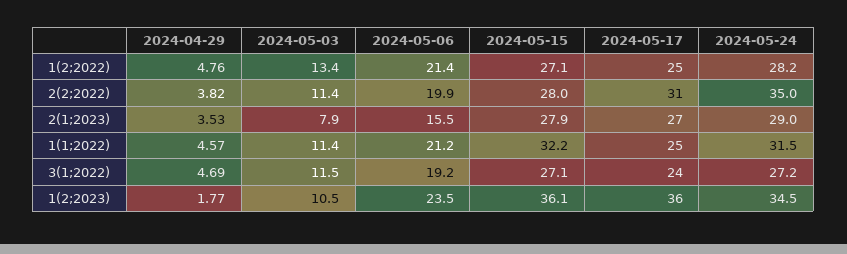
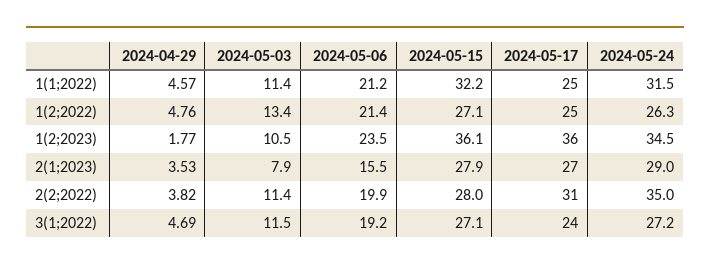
  {
    "2024-04-29": {
      "1(2;2022)": 4.76,
      "2(2;2022)": 3.82,
      "2(1;2023)": 3.53,
      "1(1;2022)": 4.57,
      "3(1;2022)": 4.69,
      "1(2;2023)": 1.77
    },
    "2024-05-03": {
      "1(2;2022)": 13.4,
      "2(2;2022)": 11.4,
      "2(1;2023)": 7.9,
      "1(1;2022)": 11.4,
      "3(1;2022)": 11.5,
      "1(2;2023)": 10.5
    },
    "2024-05-06": {
      "1(2;2022)": 21.4,
      "2(2;2022)": 19.9,
      "2(1;2023)": 15.5,
      "1(1;2022)": 21.2,
      "3(1;2022)": 19.2,
      "1(2;2023)": 23.5
    },
    "2024-05-15": {
      "1(2;2022)": 27.1,
      "2(2;2022)": 28,
      "2(1;2023)": 27.9,
      "1(1;2022)": 32.2,
      "3(1;2022)": 27.1,
      "1(2;2023)": 36.1
    },
    "2024-05-17": {
      "1(2;2022)": 25,
      "2(2;2022)": 31,
      "2(1;2023)": 27,
      "1(1;2022)": 25,
      "3(1;2022)": 24,
      "1(2;2023)": 36
    },
    "2024-05-24": {
-     "1(2;2022)": 28.2,
+     "1(2;2022)": 26.3,
      "2(2;2022)": 35,
      "2(1;2023)": 29,
      "1(1;2022)": 31.5,
      "3(1;2022)": 27.2,
      "1(2;2023)": 34.5
    }
  }

